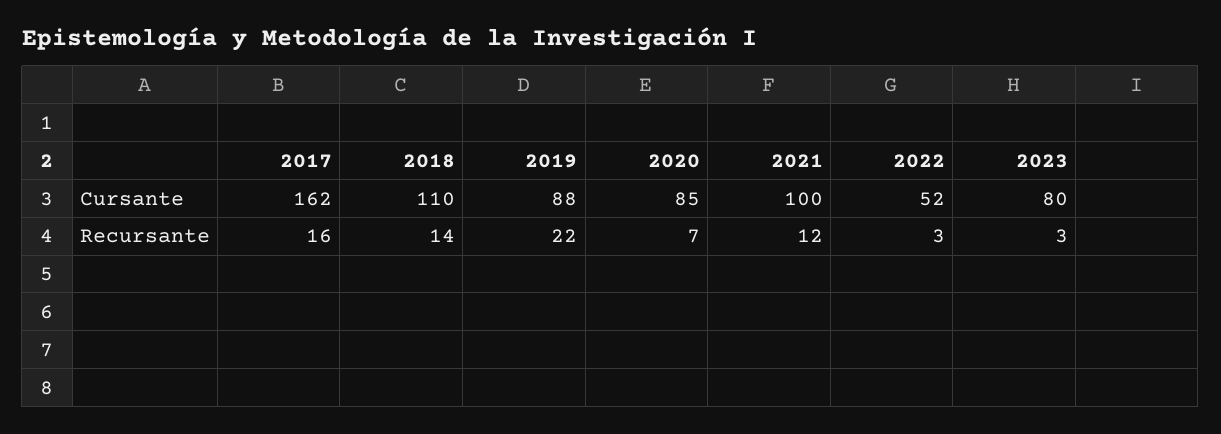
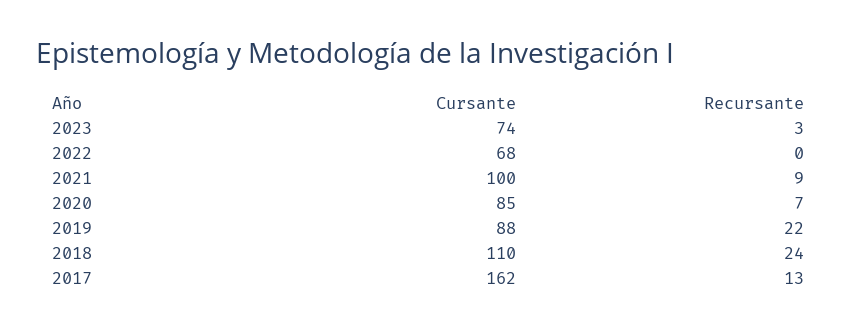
  {
    "2017": {
      "Cursante": 162,
-     "Recursante": 16
+     "Recursante": 13
    },
    "2018": {
      "Cursante": 110,
-     "Recursante": 14
+     "Recursante": 24
    },
    "2019": {
      "Cursante": 88,
      "Recursante": 22
    },
    "2020": {
      "Cursante": 85,
      "Recursante": 7
    },
    "2021": {
      "Cursante": 100,
-     "Recursante": 12
+     "Recursante": 9
    },
    "2022": {
-     "Cursante": 52,
+     "Cursante": 68,
-     "Recursante": 3
+     "Recursante": 0
    },
    "2023": {
-     "Cursante": 80,
+     "Cursante": 74,
      "Recursante": 3
    }
  }

